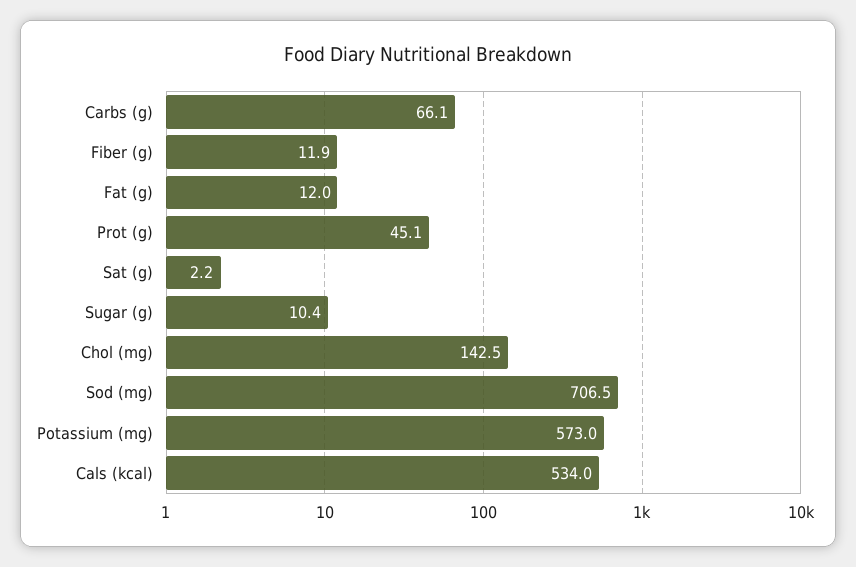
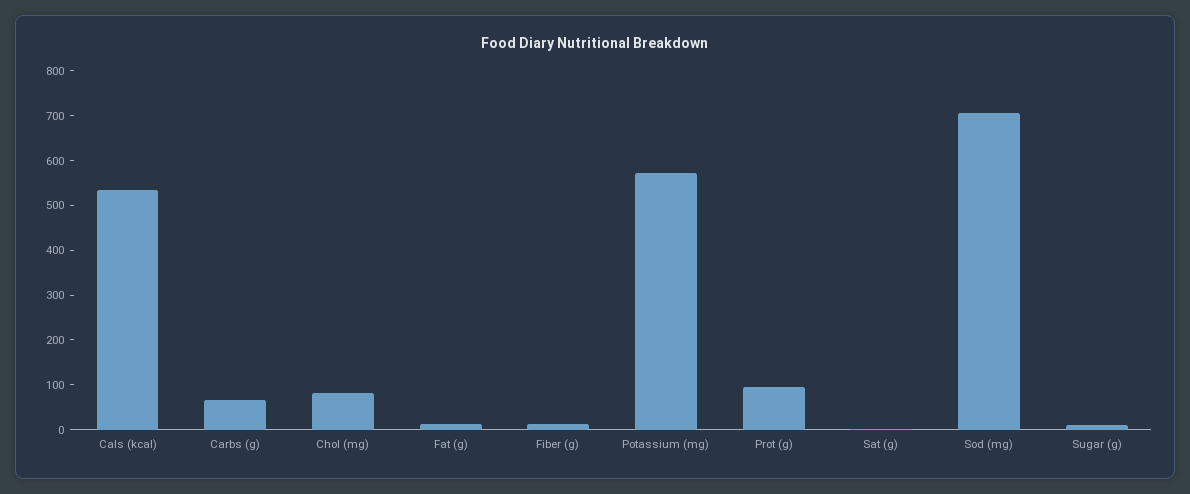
  {
    "Carbs (g)": 66.1,
    "Fiber (g)": 11.9,
    "Fat (g)": 12,
-   "Prot (g)": 45.1,
+   "Prot (g)": 100,
    "Sat (g)": 2.2,
    "Sugar (g)": 10.4,
-   "Chol (mg)": 142.5,
+   "Chol (mg)": 80,
    "Sod (mg)": 706.5,
    "Potassium (mg)": 573,
    "Cals (kcal)": 534
  }

